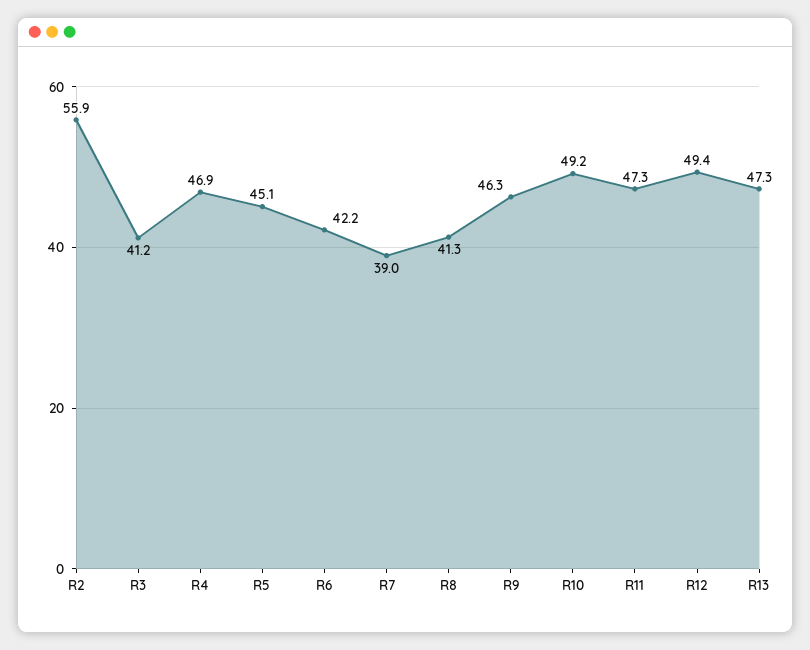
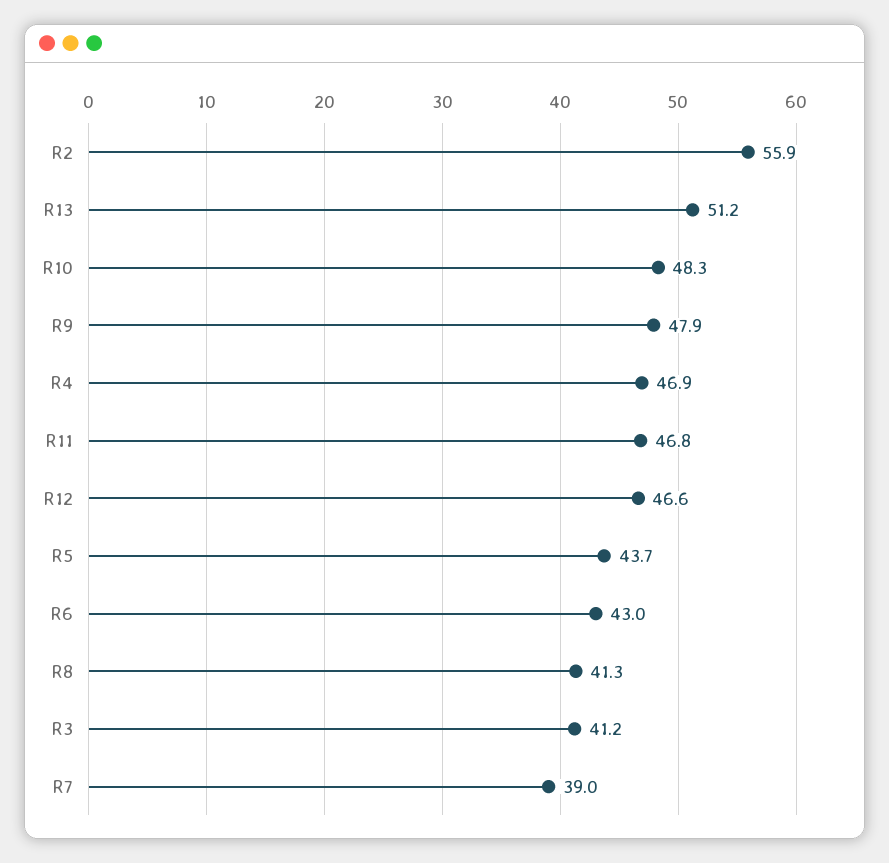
  {
    "R2": 55.9,
    "R3": 41.2,
    "R4": 46.9,
-   "R5": 45.1,
+   "R5": 43.7,
-   "R6": 42.2,
+   "R6": 43,
    "R7": 39,
    "R8": 41.3,
-   "R9": 46.3,
+   "R9": 47.9,
-   "R10": 49.2,
+   "R10": 48.3,
-   "R11": 47.3,
+   "R11": 46.8,
-   "R12": 49.4,
+   "R12": 46.6,
-   "R13": 47.3
+   "R13": 51.2
  }

